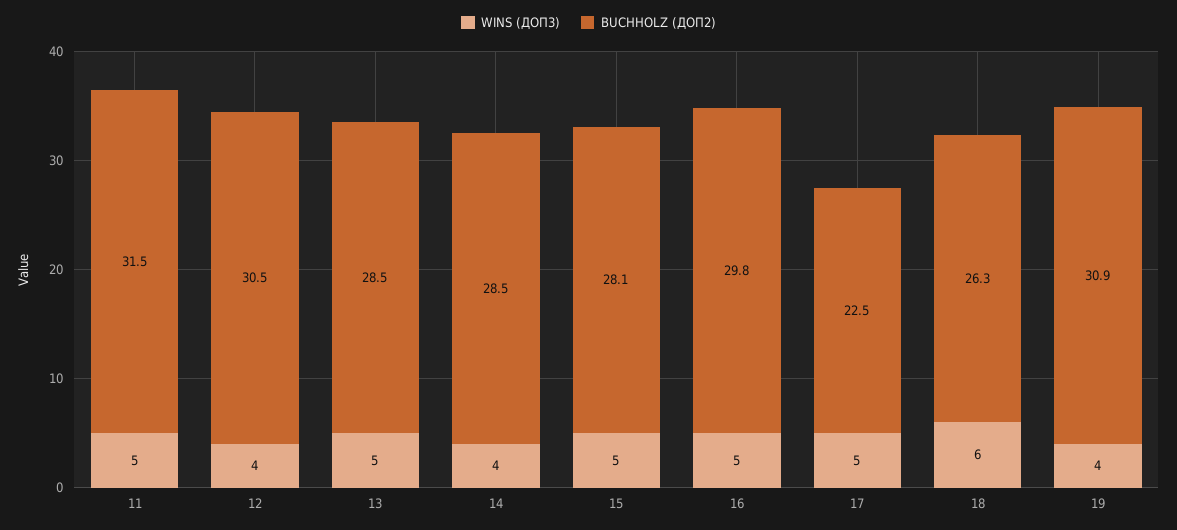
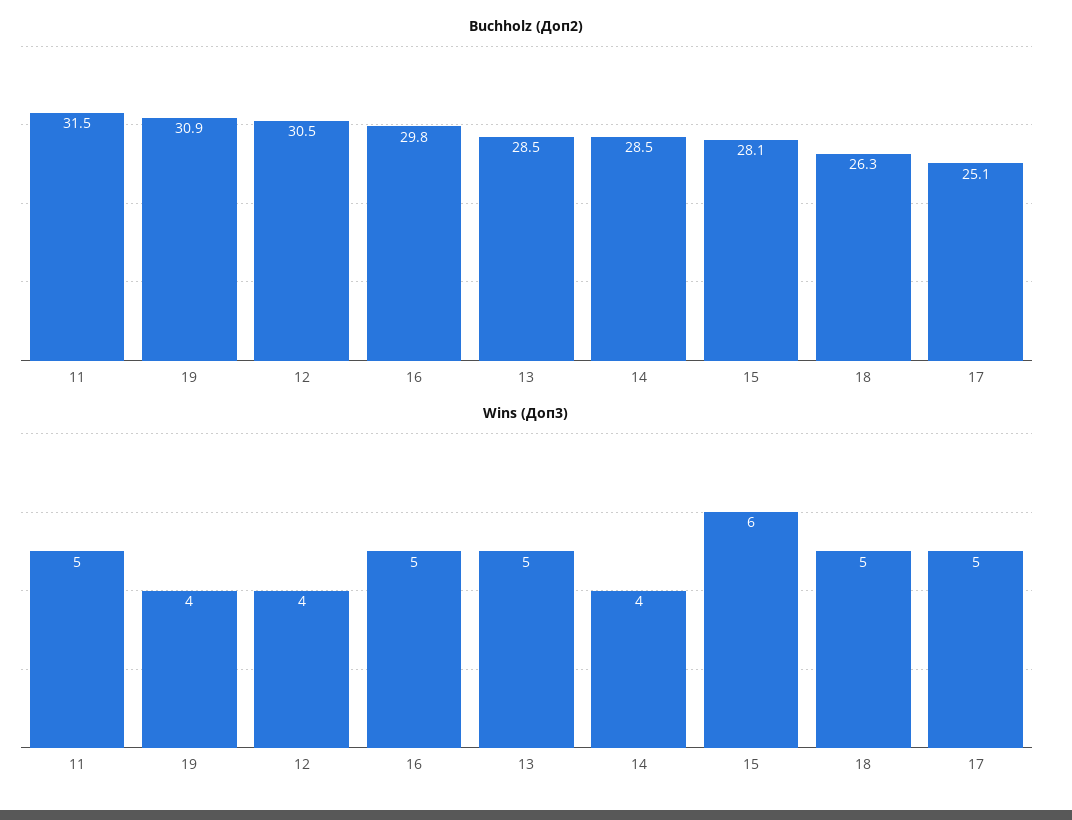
  {
    "WINS (ДОП3)": {
      "11": 5,
      "12": 4,
      "13": 5,
      "14": 4,
-     "15": 5,
+     "15": 6,
      "16": 5,
      "17": 5,
-     "18": 6,
+     "18": 5,
      "19": 4
    },
    "BUCHHOLZ (ДОП2)": {
      "11": 31.5,
      "12": 30.5,
      "13": 28.5,
      "14": 28.5,
      "15": 28.1,
      "16": 29.8,
-     "17": 22.5,
+     "17": 25.1,
      "18": 26.3,
      "19": 30.9
    }
  }

